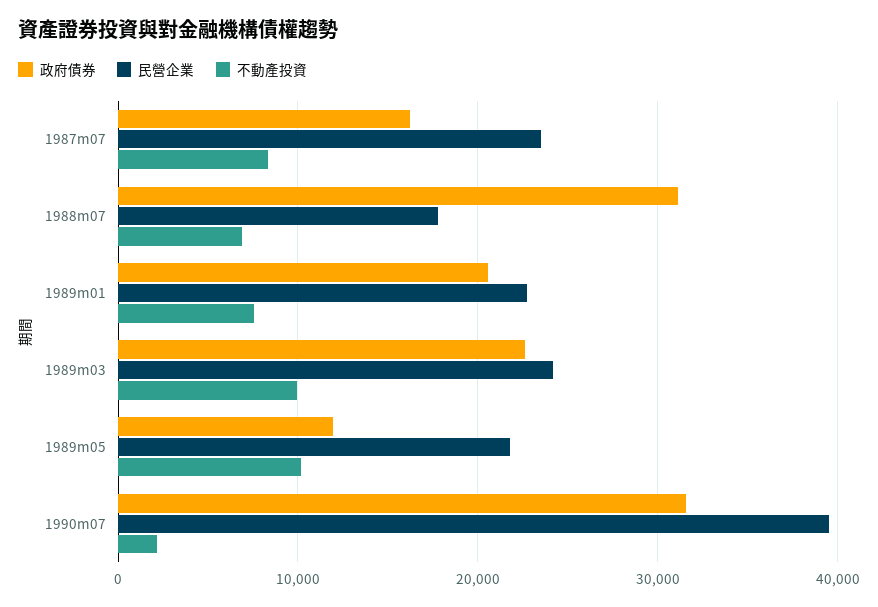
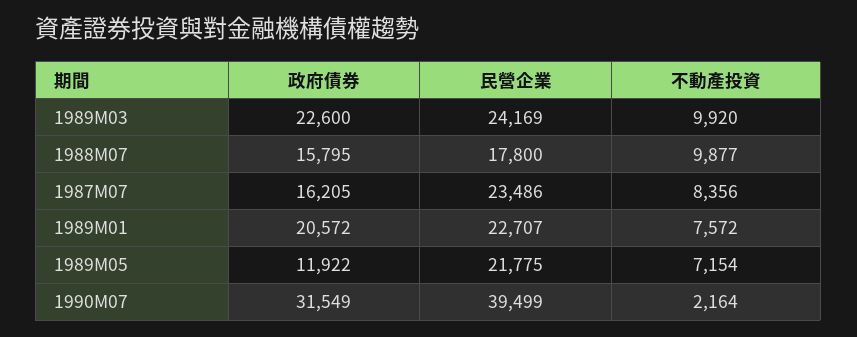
  {
    "政府債券": {
      "1987m07": 16205,
-     "1988m07": 31000,
+     "1988m07": 15795,
      "1989m01": 20572,
      "1989m03": 22600,
      "1989m05": 11922,
      "1990m07": 31549
    },
    "民營企業": {
      "1987m07": 23486,
      "1988m07": 17800,
      "1989m01": 22707,
      "1989m03": 24169,
      "1989m05": 21775,
      "1990m07": 39499
    },
    "不動產投資": {
      "1987m07": 8356,
-     "1988m07": 7000,
+     "1988m07": 9877,
      "1989m01": 7572,
      "1989m03": 9920,
-     "1989m05": 10000,
+     "1989m05": 7154,
      "1990m07": 2164
    }
  }

